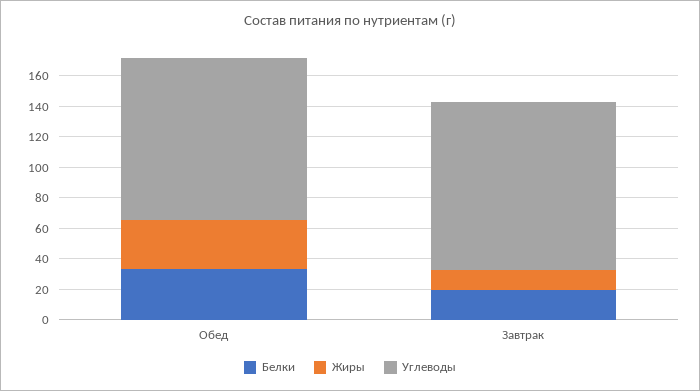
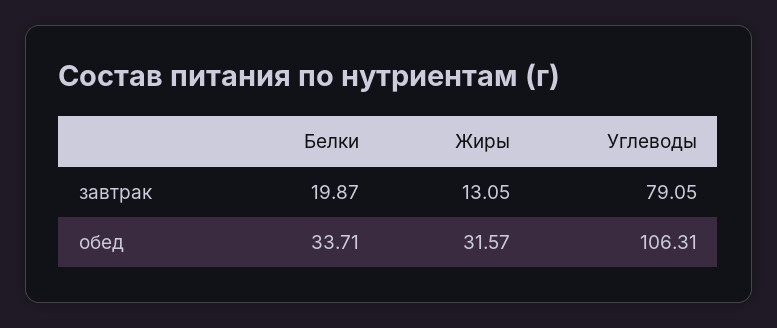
  {
    "Белки": {
      "Обед": 33.71,
      "Завтрак": 19.87
    },
    "Жиры": {
      "Обед": 31.57,
      "Завтрак": 13.05
    },
    "Углеводы": {
      "Обед": 106.31,
-     "Завтрак": 110
+     "Завтрак": 79.05
    }
  }

